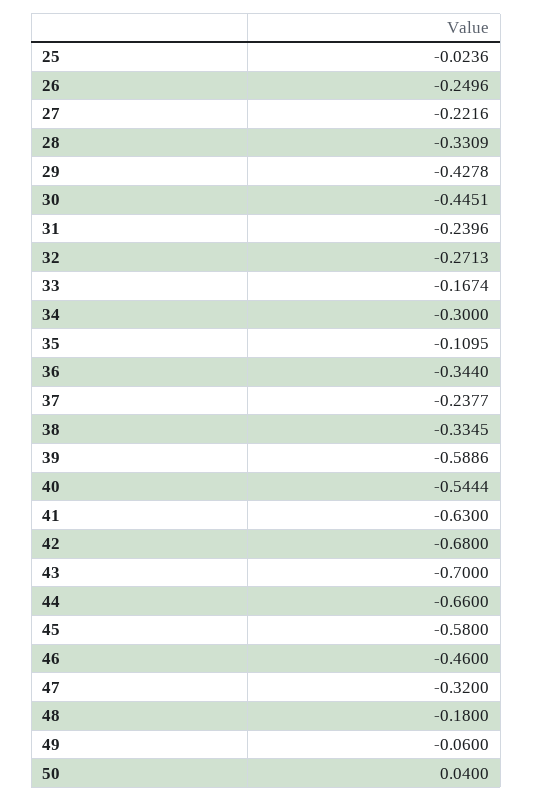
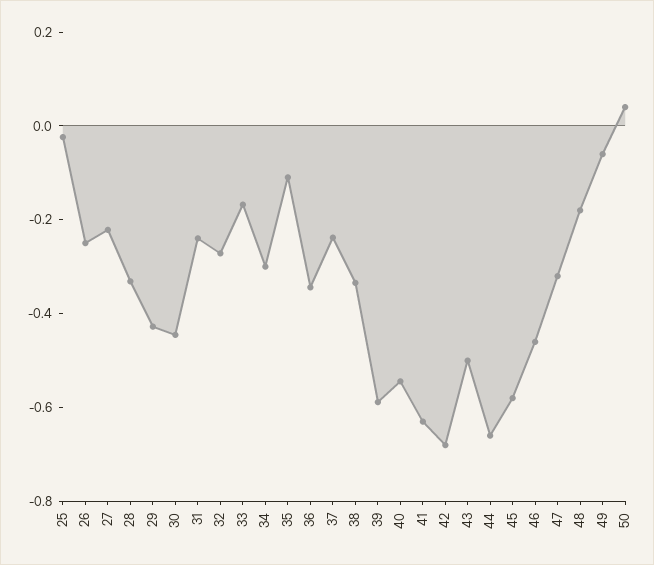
  {
    "25": -0.0236,
    "26": -0.2496,
    "27": -0.2216,
    "28": -0.3309,
    "29": -0.4278,
    "30": -0.4451,
    "31": -0.2396,
    "32": -0.2713,
    "33": -0.1674,
    "34": -0.3,
    "35": -0.1095,
    "36": -0.344,
    "37": -0.2377,
    "38": -0.3345,
    "39": -0.5886,
    "40": -0.5444,
    "41": -0.63,
    "42": -0.68,
-   "43": -0.7,
+   "43": -0.5,
    "44": -0.66,
    "45": -0.58,
    "46": -0.46,
    "47": -0.32,
    "48": -0.18,
    "49": -0.06,
    "50": 0.04
  }

